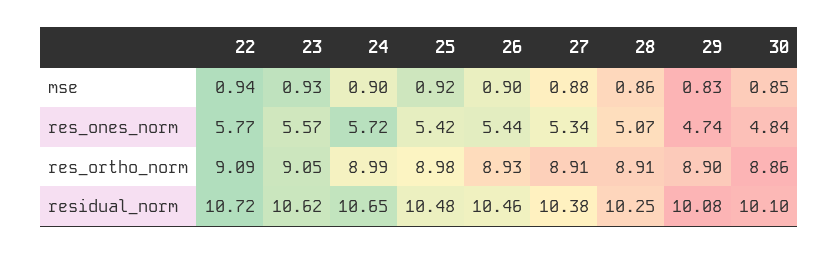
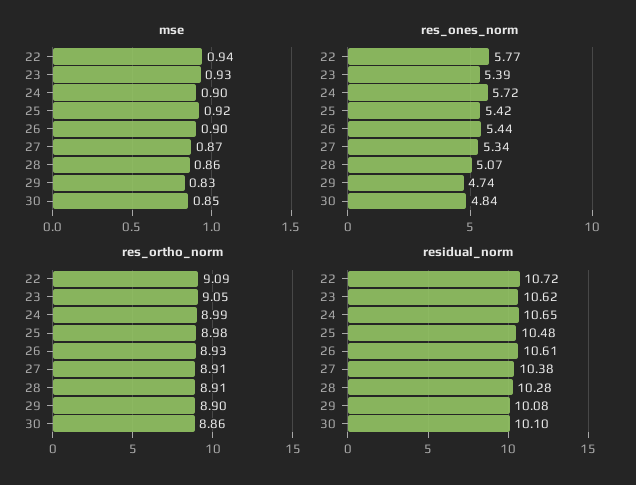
  {
    "mse": {
      "22": 0.94,
      "23": 0.93,
      "24": 0.9,
      "25": 0.92,
      "26": 0.9,
-     "27": 0.88,
+     "27": 0.87,
      "28": 0.86,
      "29": 0.83,
      "30": 0.85
    },
    "res_ones_norm": {
      "22": 5.77,
-     "23": 5.57,
+     "23": 5.39,
      "24": 5.72,
      "25": 5.42,
      "26": 5.44,
      "27": 5.34,
      "28": 5.07,
      "29": 4.74,
      "30": 4.84
    },
    "res_ortho_norm": {
      "22": 9.09,
      "23": 9.05,
      "24": 8.99,
      "25": 8.98,
      "26": 8.93,
      "27": 8.91,
      "28": 8.91,
      "29": 8.9,
      "30": 8.86
    },
    "residual_norm": {
      "22": 10.72,
      "23": 10.62,
      "24": 10.65,
      "25": 10.48,
-     "26": 10.46,
+     "26": 10.61,
      "27": 10.38,
-     "28": 10.25,
+     "28": 10.28,
      "29": 10.08,
      "30": 10.1
    }
  }

